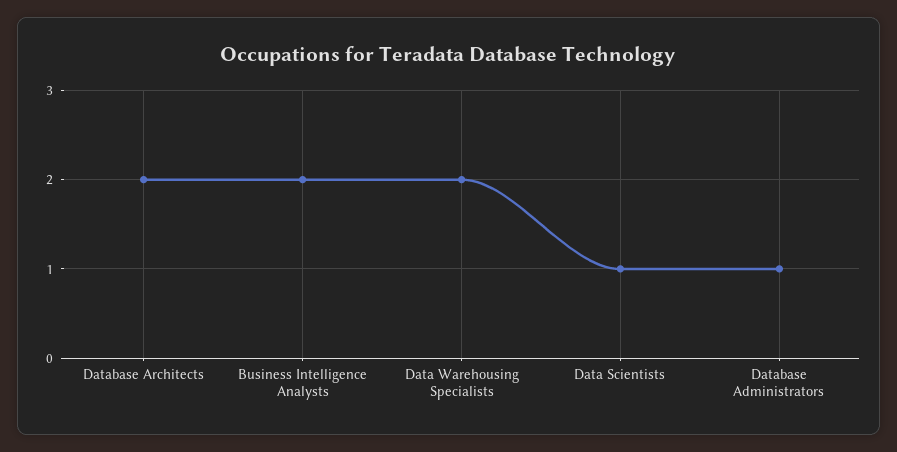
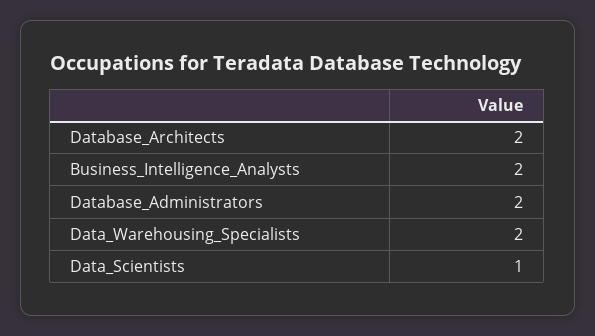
  {
    "Database Architects": 2,
    "Business Intelligence Analysts": 2,
    "Data Warehousing Specialists": 2,
    "Data Scientists": 1,
-   "Database Administrators": 1
+   "Database Administrators": 2
  }

